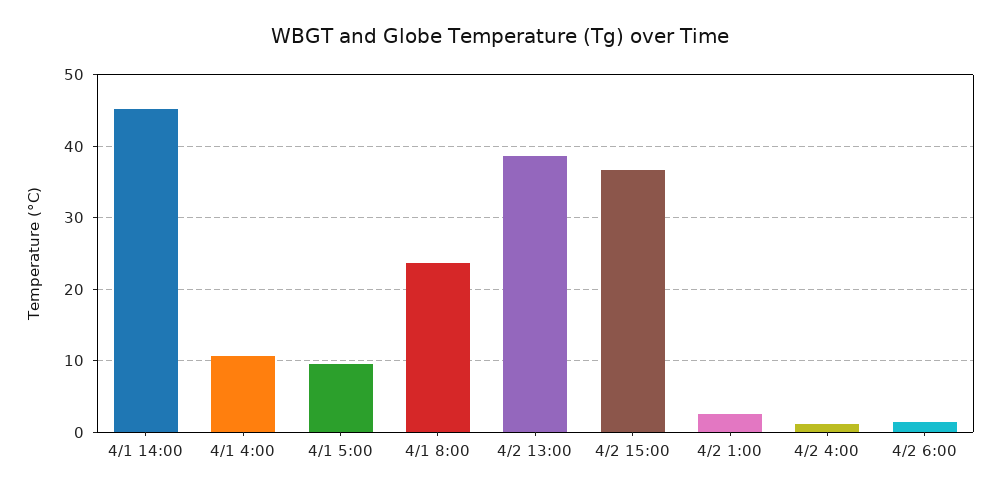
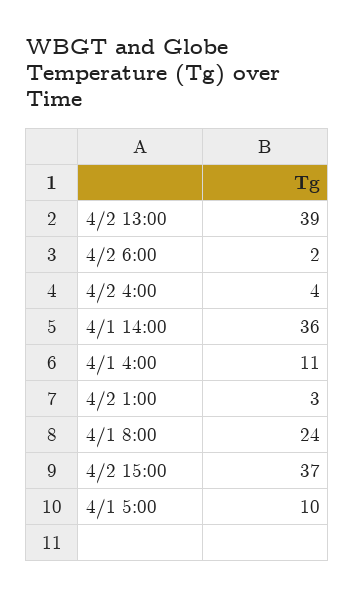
  {
-   "4/1 14:00": 45,
+   "4/1 14:00": 36,
    "4/1 4:00": 11,
    "4/1 5:00": 10,
    "4/1 8:00": 24,
    "4/2 13:00": 39,
    "4/2 15:00": 37,
    "4/2 1:00": 3,
-   "4/2 4:00": 1,
+   "4/2 4:00": 4,
    "4/2 6:00": 2
  }

